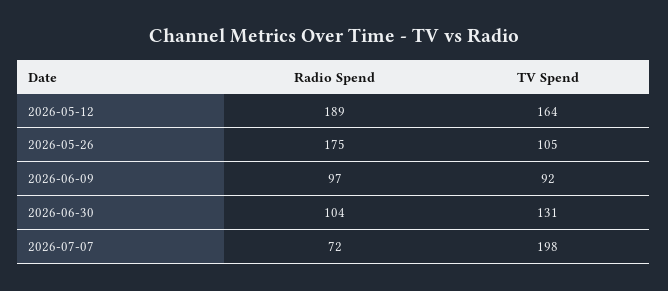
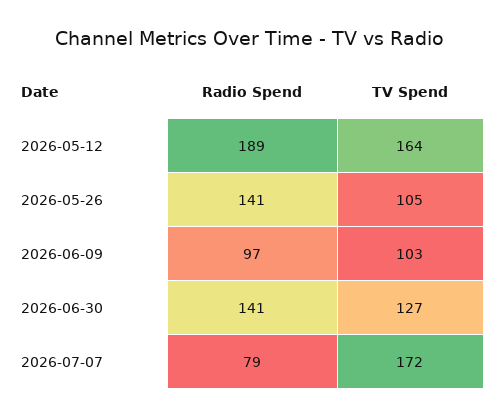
  {
    "Radio Spend": {
      "2026-05-12": 189,
-     "2026-05-26": 175,
+     "2026-05-26": 141,
      "2026-06-09": 97,
-     "2026-06-30": 104,
+     "2026-06-30": 141,
-     "2026-07-07": 72
+     "2026-07-07": 79
    },
    "TV Spend": {
      "2026-05-12": 164,
      "2026-05-26": 105,
-     "2026-06-09": 92,
+     "2026-06-09": 103,
-     "2026-06-30": 131,
+     "2026-06-30": 127,
-     "2026-07-07": 198
+     "2026-07-07": 172
    }
  }

